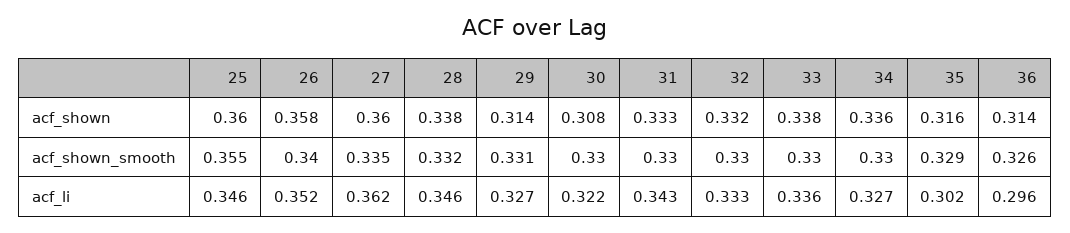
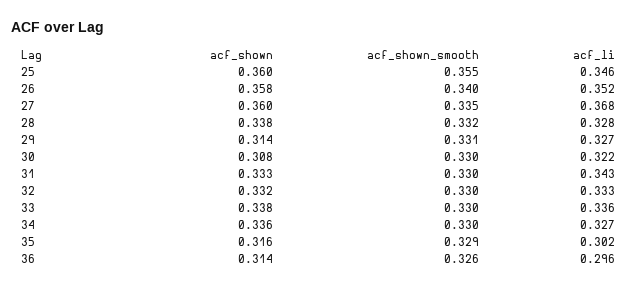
  {
    "25": {
      "acf_shown": 0.36,
      "acf_shown_smooth": 0.355,
      "acf_li": 0.346
    },
    "26": {
      "acf_shown": 0.358,
      "acf_shown_smooth": 0.34,
      "acf_li": 0.352
    },
    "27": {
      "acf_shown": 0.36,
      "acf_shown_smooth": 0.335,
-     "acf_li": 0.362
+     "acf_li": 0.368
    },
    "28": {
      "acf_shown": 0.338,
      "acf_shown_smooth": 0.332,
-     "acf_li": 0.346
+     "acf_li": 0.328
    },
    "29": {
      "acf_shown": 0.314,
      "acf_shown_smooth": 0.331,
      "acf_li": 0.327
    },
    "30": {
      "acf_shown": 0.308,
      "acf_shown_smooth": 0.33,
      "acf_li": 0.322
    },
    "31": {
      "acf_shown": 0.333,
      "acf_shown_smooth": 0.33,
      "acf_li": 0.343
    },
    "32": {
      "acf_shown": 0.332,
      "acf_shown_smooth": 0.33,
      "acf_li": 0.333
    },
    "33": {
      "acf_shown": 0.338,
      "acf_shown_smooth": 0.33,
      "acf_li": 0.336
    },
    "34": {
      "acf_shown": 0.336,
      "acf_shown_smooth": 0.33,
      "acf_li": 0.327
    },
    "35": {
      "acf_shown": 0.316,
      "acf_shown_smooth": 0.329,
      "acf_li": 0.302
    },
    "36": {
      "acf_shown": 0.314,
      "acf_shown_smooth": 0.326,
      "acf_li": 0.296
    }
  }

